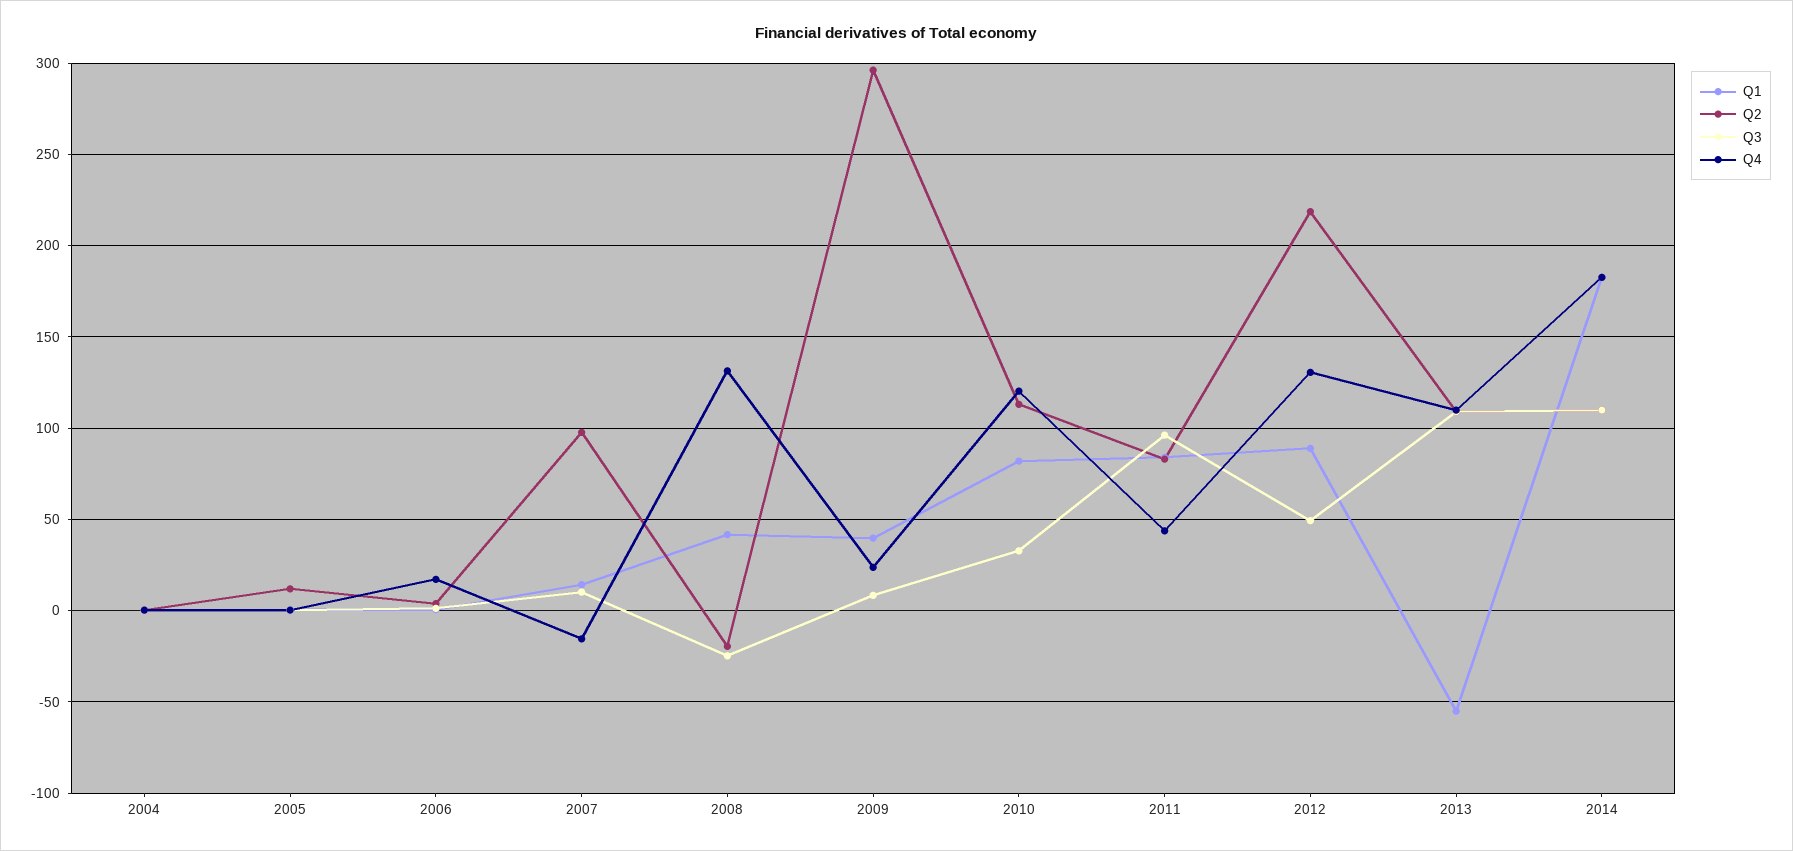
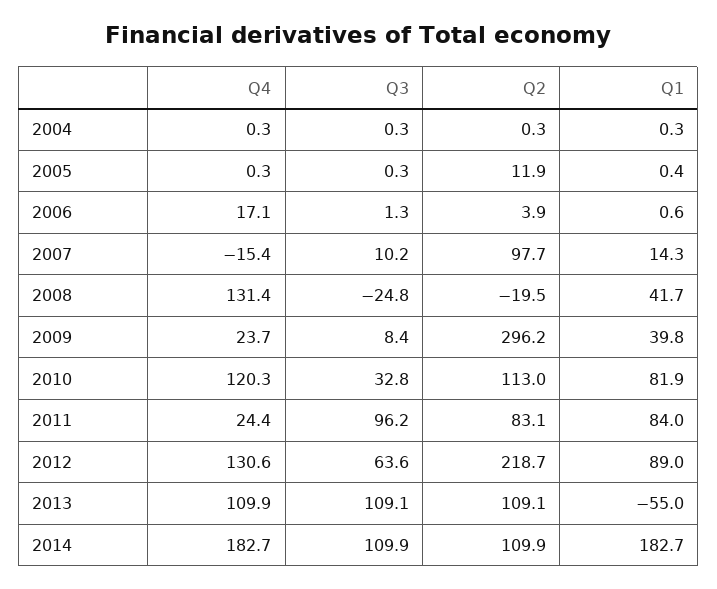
  {
    "Q1": {
      "2004": 0.3,
      "2005": 0.4,
      "2006": 0.6,
      "2007": 14.3,
      "2008": 41.7,
      "2009": 39.8,
      "2010": 81.9,
      "2011": 84,
      "2012": 89,
      "2013": -55,
      "2014": 182.7
    },
    "Q2": {
      "2004": 0.3,
      "2005": 11.9,
      "2006": 3.9,
      "2007": 97.7,
      "2008": -19.5,
      "2009": 296.2,
      "2010": 113,
      "2011": 83.1,
      "2012": 218.7,
      "2013": 109.1,
      "2014": 109.9
    },
    "Q3": {
      "2004": 0.3,
      "2005": 0.3,
      "2006": 1.3,
      "2007": 10.2,
      "2008": -24.8,
      "2009": 8.4,
      "2010": 32.8,
      "2011": 96.2,
-     "2012": 50,
+     "2012": 63.6,
      "2013": 109.1,
      "2014": 109.9
    },
    "Q4": {
      "2004": 0.3,
      "2005": 0.3,
      "2006": 17.1,
      "2007": -15.4,
      "2008": 131.4,
      "2009": 23.7,
      "2010": 120.3,
-     "2011": 45,
+     "2011": 24.4,
      "2012": 130.6,
      "2013": 109.9,
      "2014": 182.7
    }
  }

